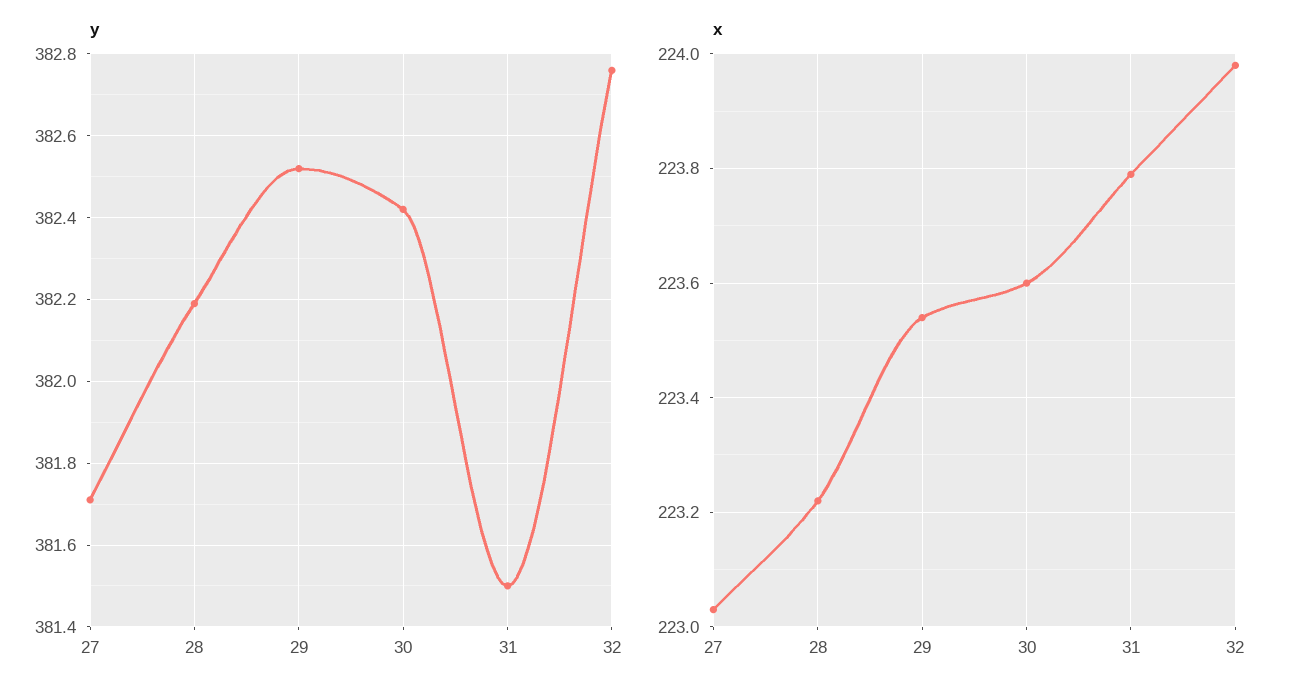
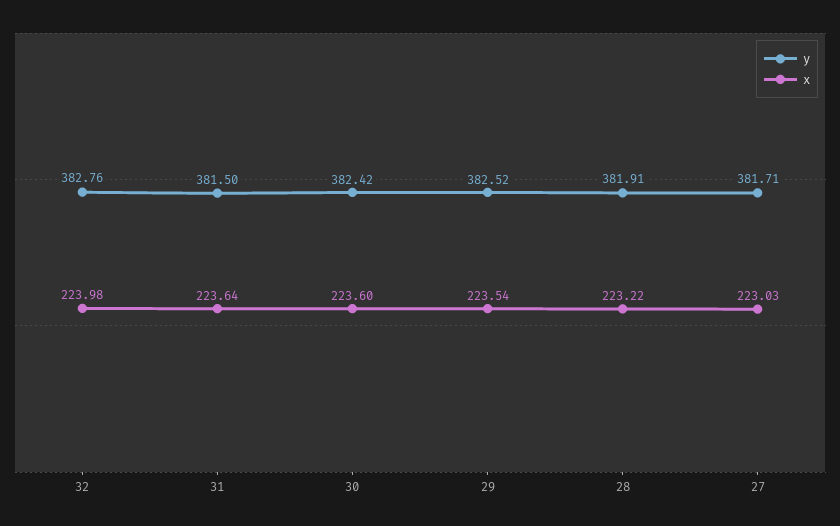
  {
    "y": {
      "27": 381.71,
-     "28": 382.2,
+     "28": 381.91,
      "29": 382.52,
      "30": 382.42,
      "31": 381.5,
      "32": 382.76
    },
    "x": {
      "27": 223.03,
      "28": 223.22,
      "29": 223.54,
      "30": 223.6,
-     "31": 223.8,
+     "31": 223.64,
      "32": 223.98
    }
  }

